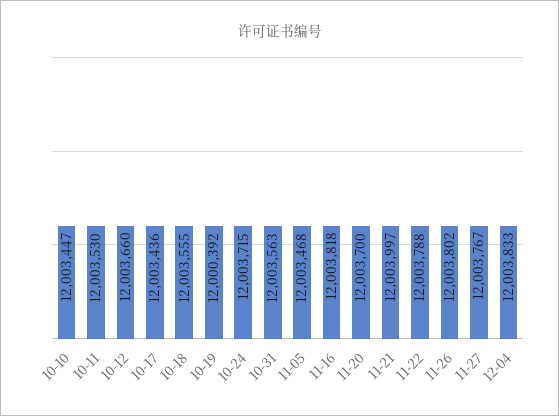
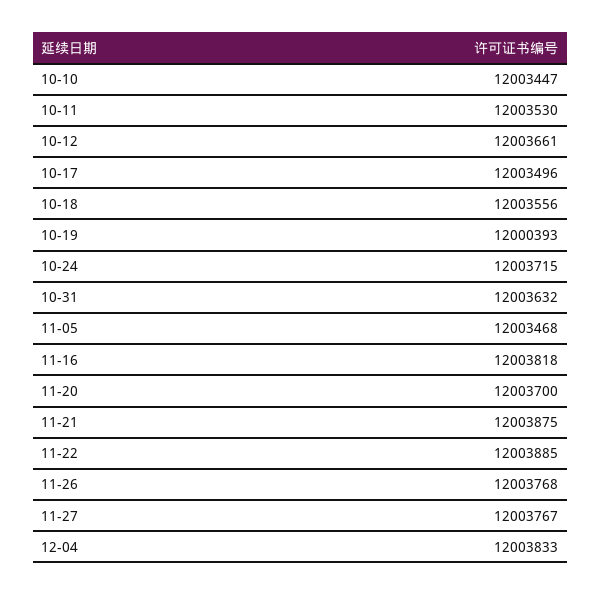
  {
    "10-10": 12003447,
    "10-11": 12003530,
-   "10-12": 12003660,
+   "10-12": 12003661,
-   "10-17": 12003436,
+   "10-17": 12003496,
-   "10-18": 12003555,
+   "10-18": 12003556,
-   "10-19": 12000392,
+   "10-19": 12000393,
    "10-24": 12003715,
-   "10-31": 12003563,
+   "10-31": 12003632,
    "11-05": 12003468,
    "11-16": 12003818,
    "11-20": 12003700,
-   "11-21": 12003997,
+   "11-21": 12003875,
-   "11-22": 12003788,
+   "11-22": 12003885,
-   "11-26": 12003802,
+   "11-26": 12003768,
    "11-27": 12003767,
    "12-04": 12003833
  }

